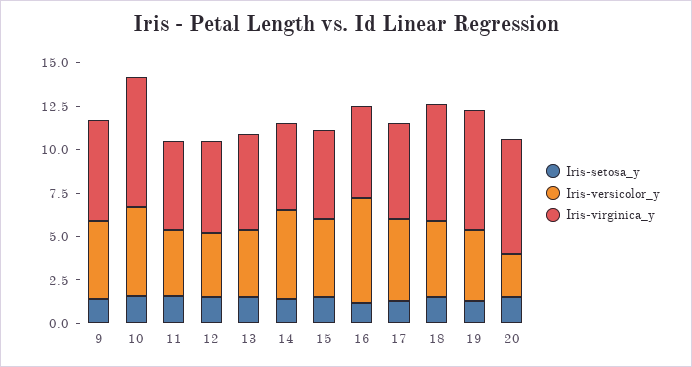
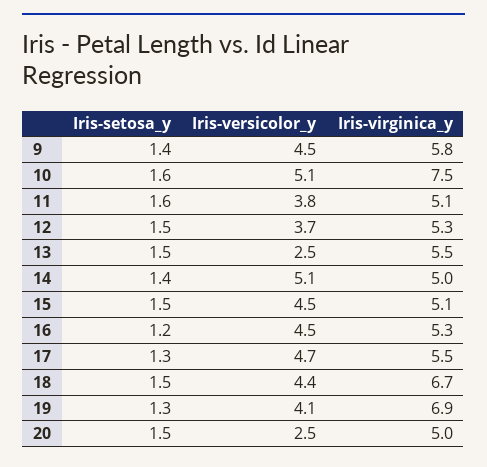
  {
    "Iris-setosa_y": {
      "9": 1.4,
      "10": 1.6,
      "11": 1.6,
      "12": 1.5,
      "13": 1.5,
      "14": 1.4,
      "15": 1.5,
      "16": 1.2,
      "17": 1.3,
      "18": 1.5,
      "19": 1.3,
      "20": 1.5
    },
    "Iris-versicolor_y": {
      "9": 4.5,
      "10": 5.1,
      "11": 3.8,
      "12": 3.7,
-     "13": 4,
+     "13": 2.5,
      "14": 5.1,
      "15": 4.5,
-     "16": 6,
+     "16": 4.5,
      "17": 4.7,
      "18": 4.4,
      "19": 4.1,
      "20": 2.5
    },
    "Iris-virginica_y": {
      "9": 5.8,
      "10": 7.5,
      "11": 5.1,
      "12": 5.3,
      "13": 5.5,
      "14": 5,
      "15": 5.1,
      "16": 5.3,
      "17": 5.5,
      "18": 6.7,
      "19": 6.9,
-     "20": 6.5
+     "20": 5
    }
  }

